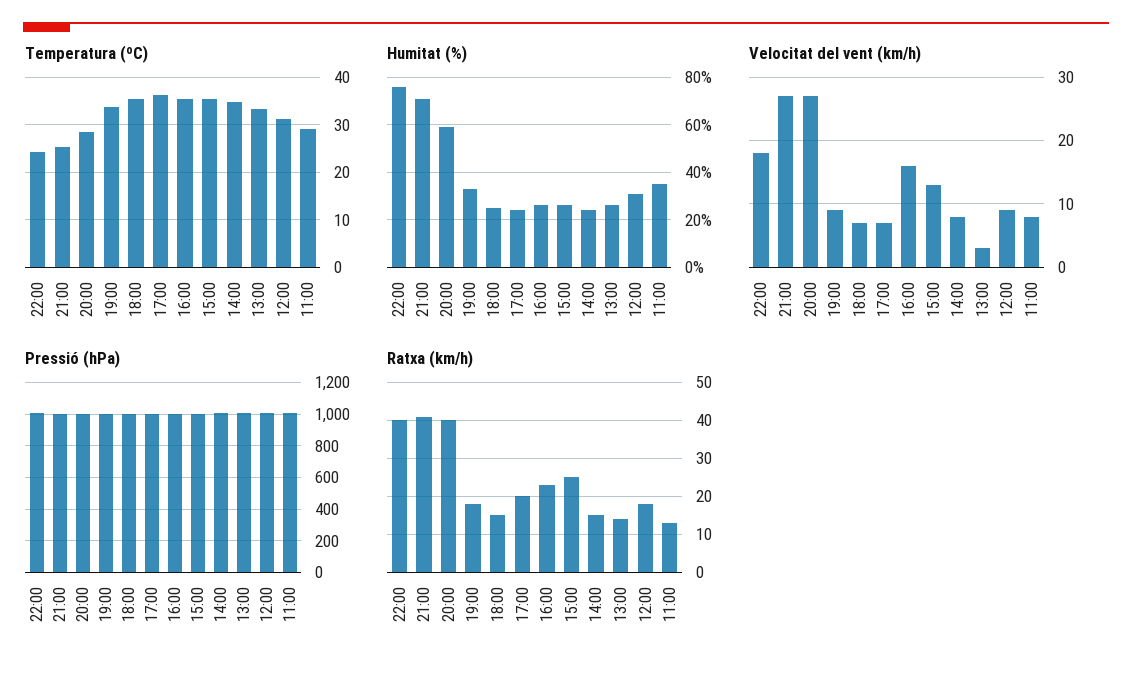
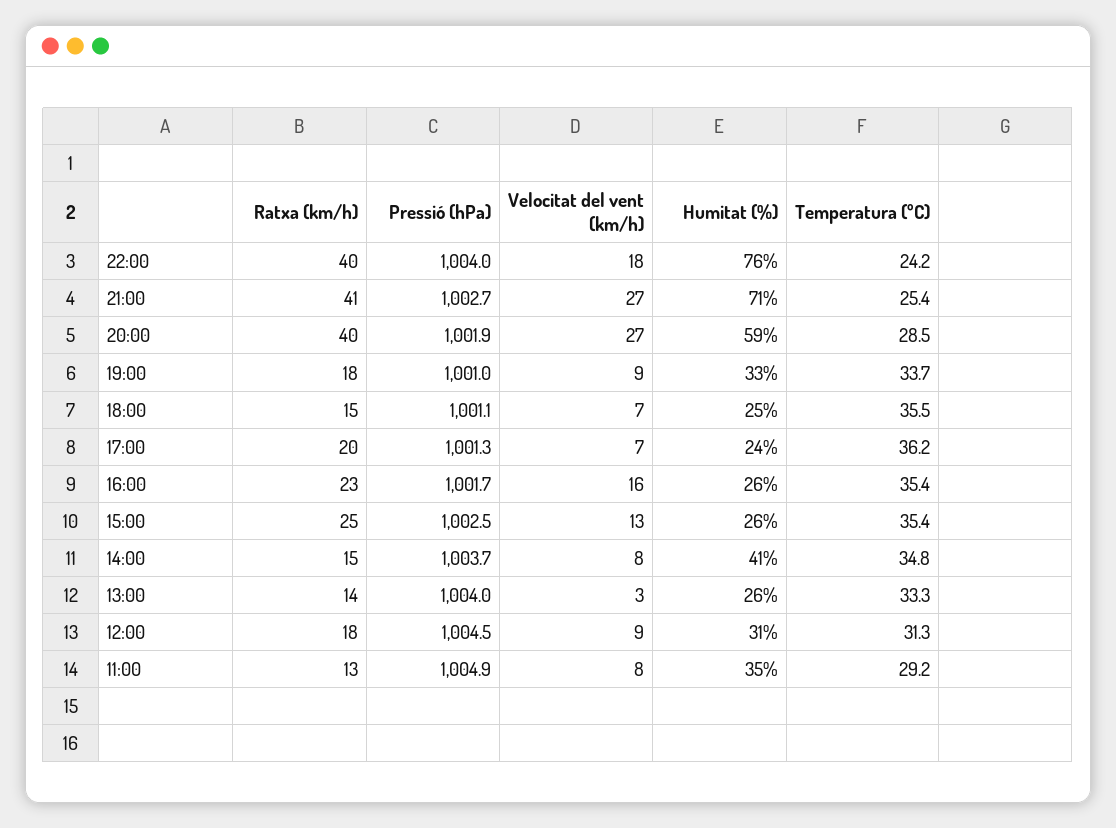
  {
    "Temperatura (ºC)": {
      "22:00": 24.2,
      "21:00": 25.4,
      "20:00": 28.5,
      "19:00": 33.7,
      "18:00": 35.5,
      "17:00": 36.2,
      "16:00": 35.4,
      "15:00": 35.4,
      "14:00": 34.8,
      "13:00": 33.3,
      "12:00": 31.3,
      "11:00": 29.2
    },
    "Humitat (%)": {
      "22:00": 76,
      "21:00": 71,
      "20:00": 59,
      "19:00": 33,
      "18:00": 25,
      "17:00": 24,
      "16:00": 26,
      "15:00": 26,
-     "14:00": 25,
+     "14:00": 41,
      "13:00": 26,
      "12:00": 31,
      "11:00": 35
    },
    "Velocitat del vent (km/h)": {
      "22:00": 18,
      "21:00": 27,
      "20:00": 27,
      "19:00": 9,
      "18:00": 7,
      "17:00": 7,
      "16:00": 16,
      "15:00": 13,
      "14:00": 8,
      "13:00": 3,
      "12:00": 9,
      "11:00": 8
    },
    "Pressió (hPa)": {
      "22:00": 1004,
      "21:00": 1002.7,
      "20:00": 1001.9,
      "19:00": 1001,
      "18:00": 1001.1,
      "17:00": 1001.3,
      "16:00": 1001.7,
      "15:00": 1002.5,
      "14:00": 1003.7,
      "13:00": 1004,
      "12:00": 1004.5,
      "11:00": 1004.9
    },
    "Ratxa (km/h)": {
      "22:00": 40,
      "21:00": 41,
      "20:00": 40,
      "19:00": 18,
      "18:00": 15,
      "17:00": 20,
      "16:00": 23,
      "15:00": 25,
      "14:00": 15,
      "13:00": 14,
      "12:00": 18,
      "11:00": 13
    }
  }

